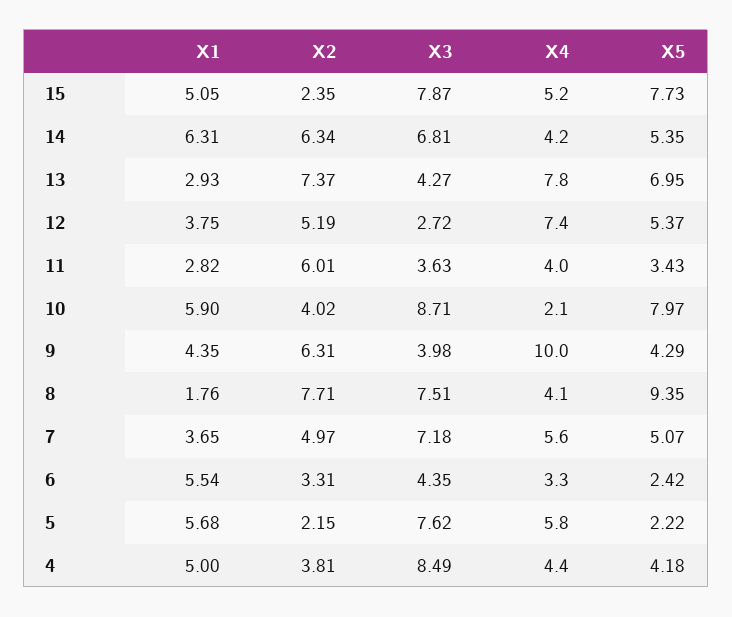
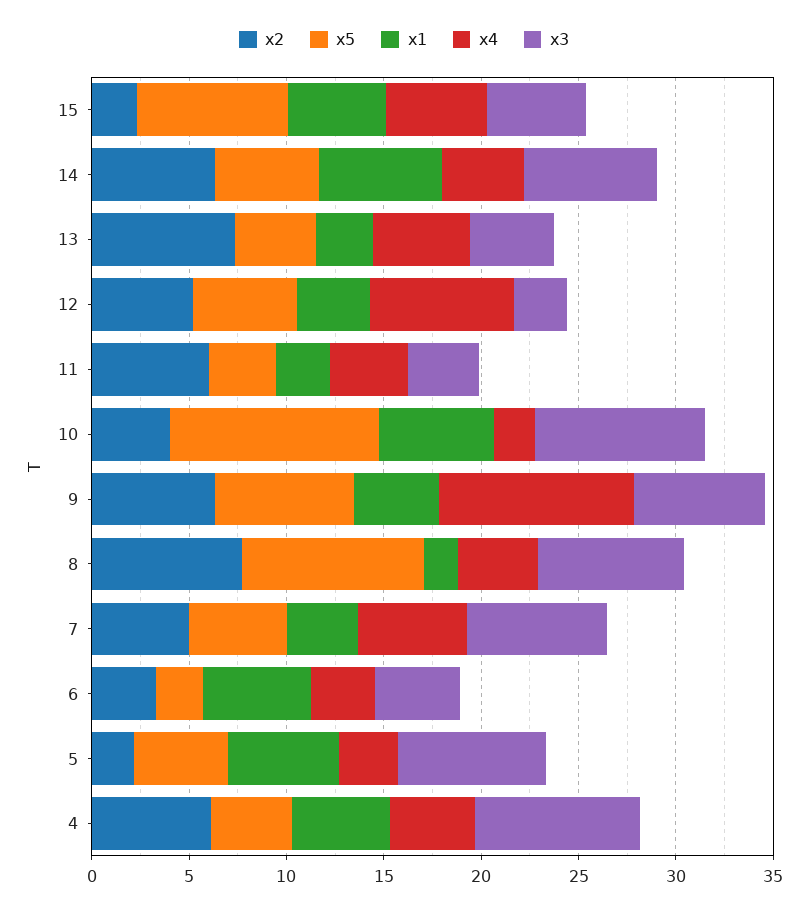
  {
    "X1": {
      "15": 5.05,
      "14": 6.31,
      "13": 2.93,
      "12": 3.75,
      "11": 2.82,
      "10": 5.9,
      "9": 4.35,
      "8": 1.76,
      "7": 3.65,
      "6": 5.54,
      "5": 5.68,
      "4": 5
    },
    "X2": {
      "15": 2.35,
      "14": 6.34,
      "13": 7.37,
      "12": 5.19,
      "11": 6.01,
      "10": 4.02,
      "9": 6.31,
      "8": 7.71,
      "7": 4.97,
      "6": 3.31,
      "5": 2.15,
-     "4": 3.81
+     "4": 6
    },
    "X3": {
-     "15": 7.87,
+     "15": 5,
      "14": 6.81,
      "13": 4.27,
      "12": 2.72,
      "11": 3.63,
      "10": 8.71,
-     "9": 3.98,
+     "9": 7,
      "8": 7.51,
      "7": 7.18,
      "6": 4.35,
      "5": 7.62,
      "4": 8.49
    },
    "X4": {
      "15": 5.2,
      "14": 4.2,
-     "13": 7.8,
+     "13": 5,
      "12": 7.4,
      "11": 4,
      "10": 2.1,
      "9": 10,
      "8": 4.1,
      "7": 5.6,
      "6": 3.3,
-     "5": 5.8,
+     "5": 3,
      "4": 4.4
    },
    "X5": {
      "15": 7.73,
      "14": 5.35,
-     "13": 6.95,
+     "13": 4,
      "12": 5.37,
      "11": 3.43,
-     "10": 7.97,
+     "10": 11,
-     "9": 4.29,
+     "9": 7,
      "8": 9.35,
      "7": 5.07,
      "6": 2.42,
-     "5": 2.22,
+     "5": 5,
      "4": 4.18
    }
  }

